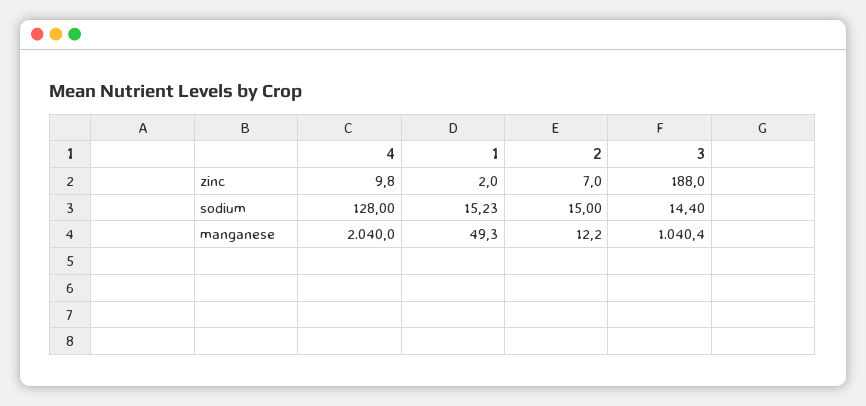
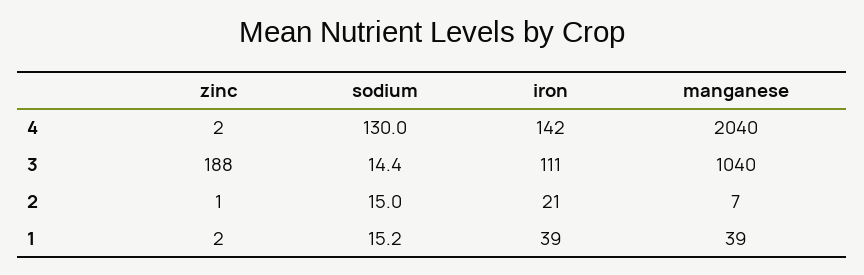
  {
    "4": {
-     "zinc": 9.8,
+     "zinc": 2,
-     "sodium": 128,
+     "sodium": 130,
-     "manganese": 2040
+     "manganese": 2040,
+     "iron": 142
    },
    "1": {
      "zinc": 2,
      "sodium": 15.23,
-     "manganese": 49.3
+     "manganese": 39,
+     "iron": 39
    },
    "2": {
-     "zinc": 7,
+     "zinc": 1,
      "sodium": 15,
-     "manganese": 12.2
+     "manganese": 7,
+     "iron": 21
    },
    "3": {
      "zinc": 188,
      "sodium": 14.4,
-     "manganese": 1040.4
+     "manganese": 1040.4,
+     "iron": 111
    }
  }

